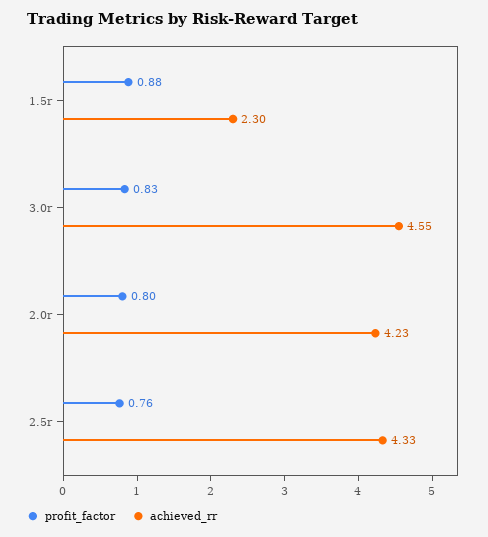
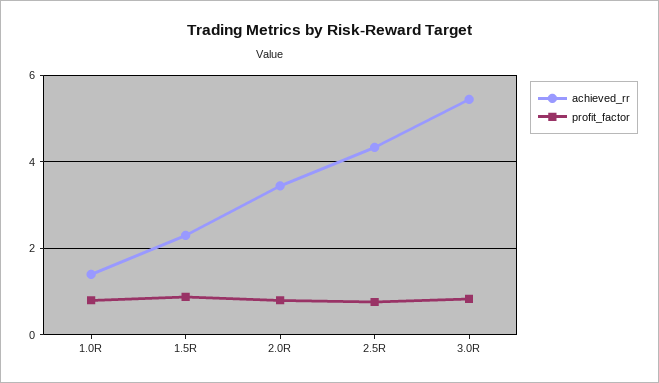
  {
    "profit_factor": {
      "1.5r": 0.88,
      "3.0r": 0.83,
      "2.0r": 0.8,
-     "2.5r": 0.76
+     "2.5r": 0.76,
+     "1.0R": 0.8
    },
    "achieved_rr": {
      "1.5r": 2.3,
-     "3.0r": 4.55,
+     "3.0r": 5.4,
-     "2.0r": 4.23,
+     "2.0r": 3.4,
-     "2.5r": 4.33
+     "2.5r": 4.33,
+     "1.0R": 1.4
    }
  }

